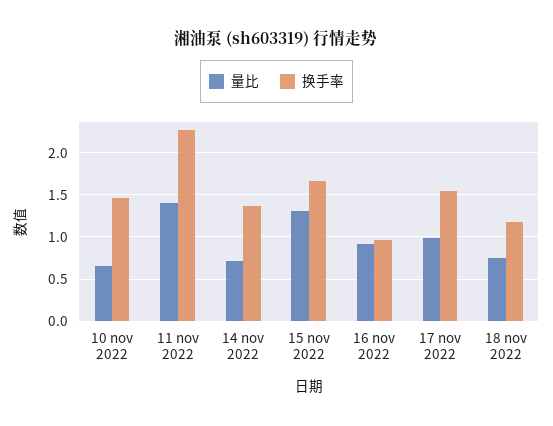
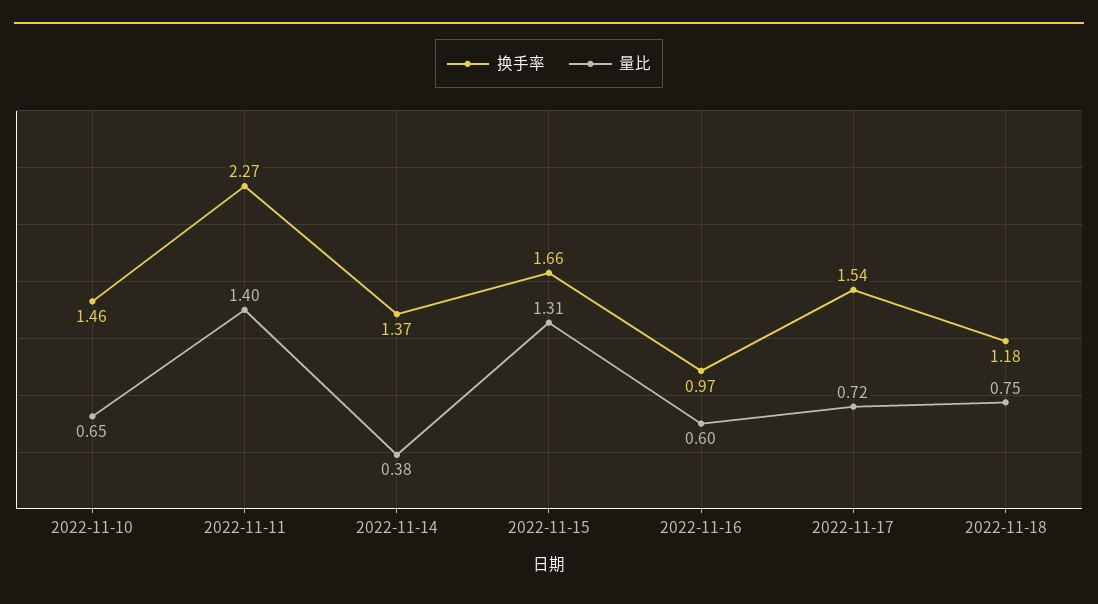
  {
    "量比": {
      "10 nov 2022": 0.65,
      "11 nov 2022": 1.4,
-     "14 nov 2022": 0.7,
+     "14 nov 2022": 0.38,
      "15 nov 2022": 1.31,
-     "16 nov 2022": 0.9,
+     "16 nov 2022": 0.6,
-     "17 nov 2022": 1,
+     "17 nov 2022": 0.72,
      "18 nov 2022": 0.75
    },
    "换手率": {
      "10 nov 2022": 1.46,
      "11 nov 2022": 2.27,
      "14 nov 2022": 1.37,
      "15 nov 2022": 1.66,
      "16 nov 2022": 0.97,
      "17 nov 2022": 1.54,
      "18 nov 2022": 1.18
    }
  }

